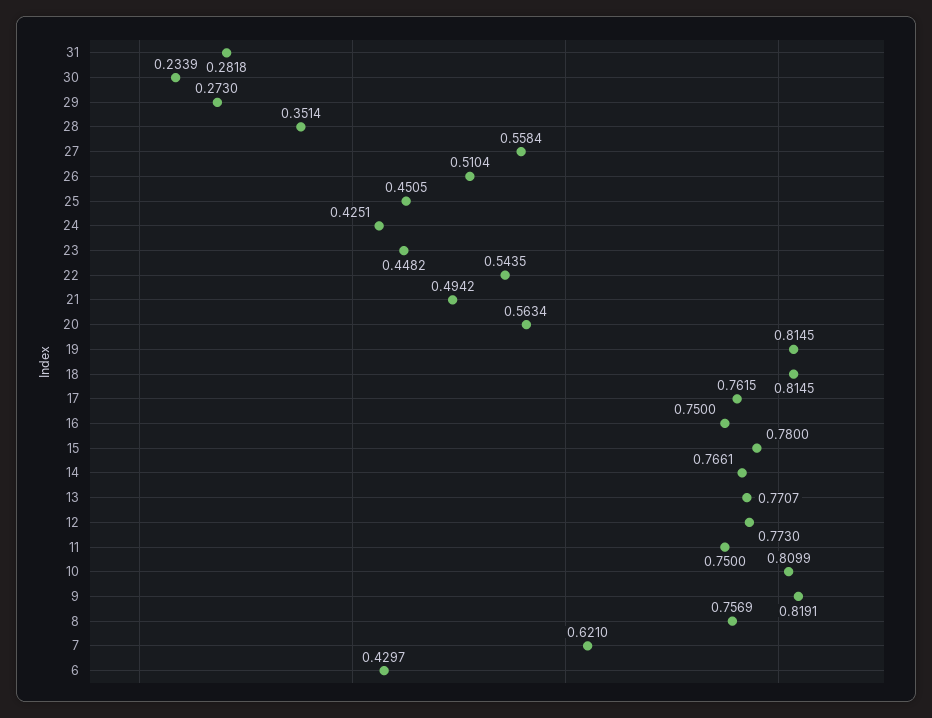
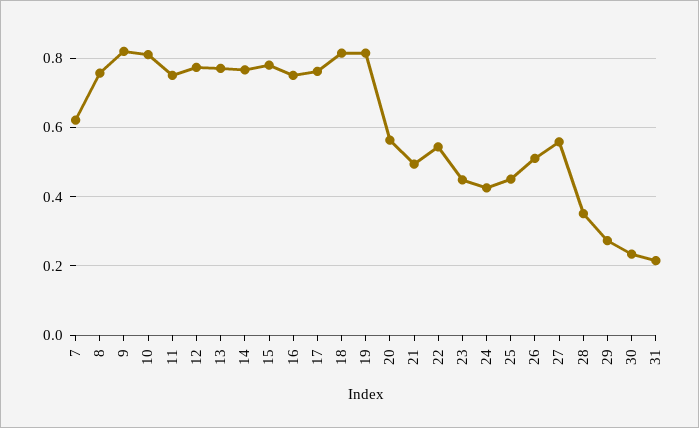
  {
-   "31": 0.2818,
+   "31": 0.22,
    "30": 0.2339,
    "29": 0.273,
    "28": 0.3514,
    "27": 0.5584,
    "26": 0.5104,
    "25": 0.4505,
    "24": 0.4251,
    "23": 0.4482,
    "22": 0.5435,
    "21": 0.4942,
    "20": 0.5634,
    "19": 0.8145,
    "18": 0.8145,
    "17": 0.7615,
    "16": 0.75,
    "15": 0.78,
    "14": 0.7661,
    "13": 0.7707,
    "12": 0.773,
    "11": 0.75,
    "10": 0.8099,
    "9": 0.8191,
    "8": 0.7569,
-   "7": 0.621,
+   "7": 0.621
-   "6": 0.4297
  }

